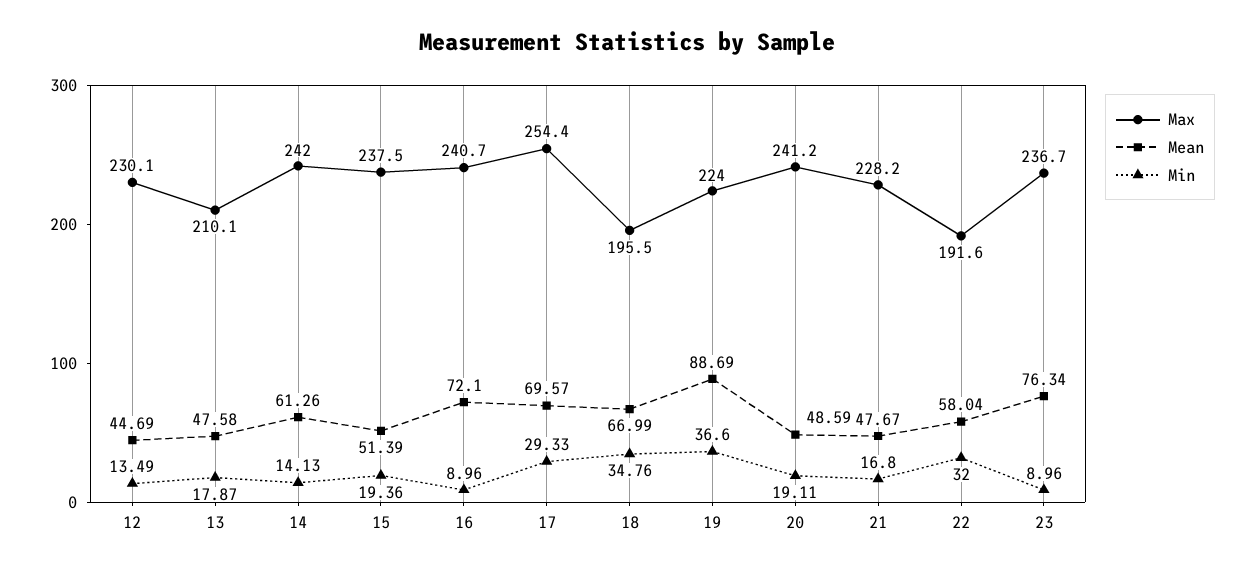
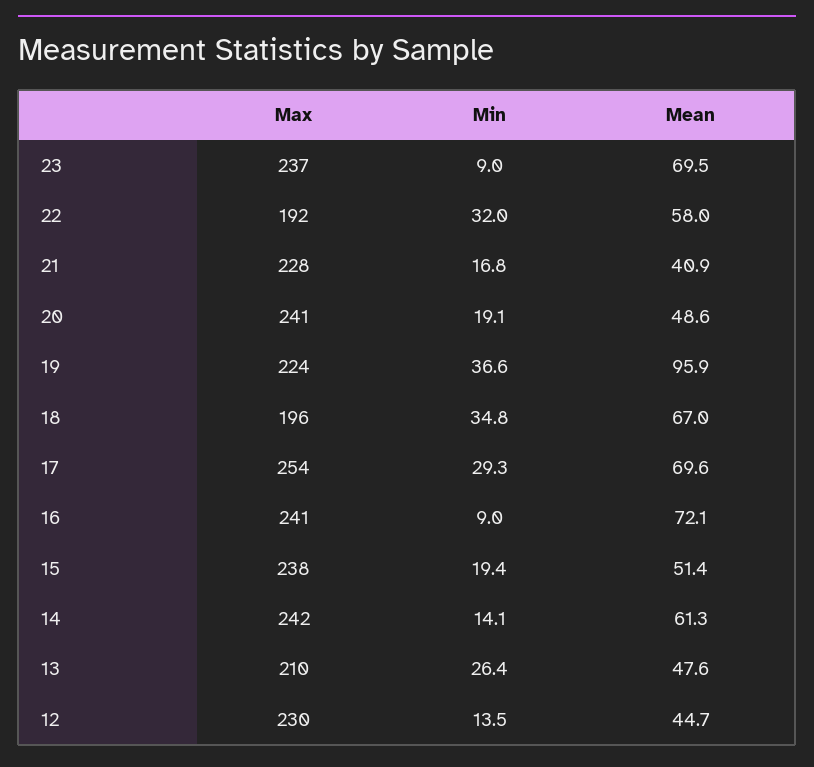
  {
    "Max": {
      "12": 230.1,
      "13": 210.1,
      "14": 242,
      "15": 237.5,
      "16": 240.7,
      "17": 254.4,
      "18": 195.5,
      "19": 224,
      "20": 241.2,
      "21": 228.2,
      "22": 191.6,
      "23": 236.7
    },
    "Mean": {
      "12": 44.69,
      "13": 47.58,
      "14": 61.26,
      "15": 51.39,
      "16": 72.1,
      "17": 69.57,
      "18": 66.99,
-     "19": 88.69,
+     "19": 95.9,
      "20": 48.59,
-     "21": 47.67,
+     "21": 40.9,
      "22": 58.04,
-     "23": 76.34
+     "23": 69.5
    },
    "Min": {
      "12": 13.49,
-     "13": 17.87,
+     "13": 26.4,
      "14": 14.13,
      "15": 19.36,
      "16": 8.96,
      "17": 29.33,
      "18": 34.76,
      "19": 36.6,
      "20": 19.11,
      "21": 16.8,
      "22": 32,
      "23": 8.96
    }
  }

